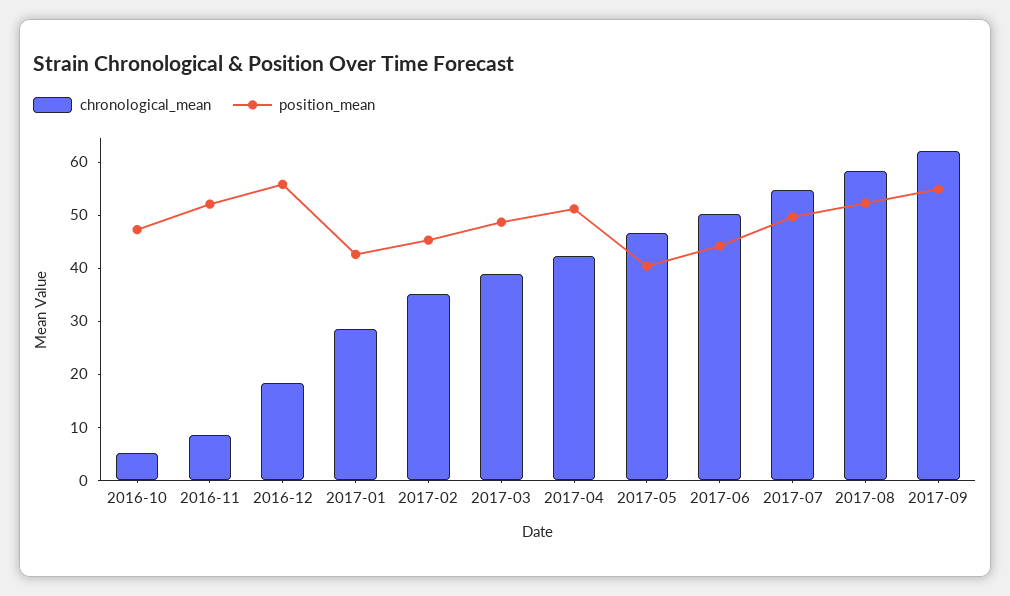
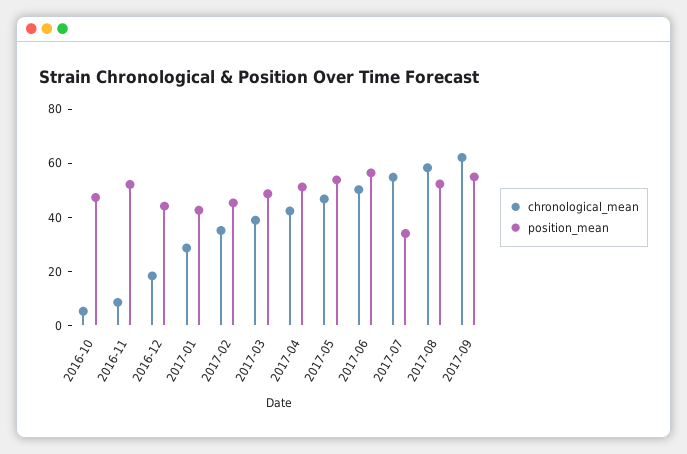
  {
    "chronological_mean": {
      "2016-10": 6,
      "2016-11": 8,
      "2016-12": 18,
      "2017-01": 28,
      "2017-02": 36,
      "2017-03": 38,
      "2017-04": 42,
      "2017-05": 46,
      "2017-06": 50,
      "2017-07": 54,
      "2017-08": 58,
      "2017-09": 62
    },
    "position_mean": {
      "2016-10": 48,
      "2016-11": 52,
-     "2016-12": 56,
+     "2016-12": 45,
      "2017-01": 42,
      "2017-02": 46,
      "2017-03": 48,
      "2017-04": 52,
-     "2017-05": 40,
+     "2017-05": 55,
-     "2017-06": 44,
+     "2017-06": 55,
-     "2017-07": 50,
+     "2017-07": 35,
      "2017-08": 52,
      "2017-09": 54
    }
  }

